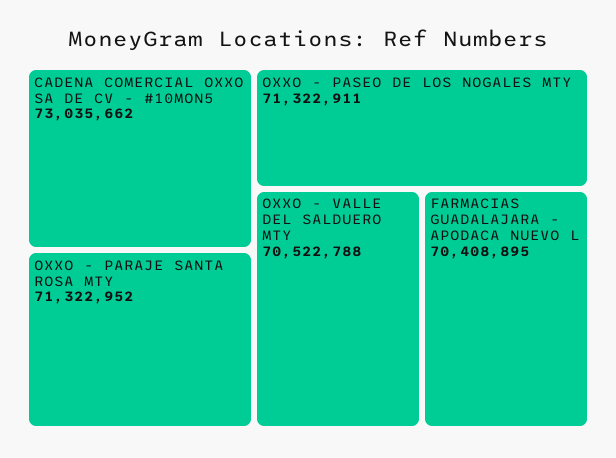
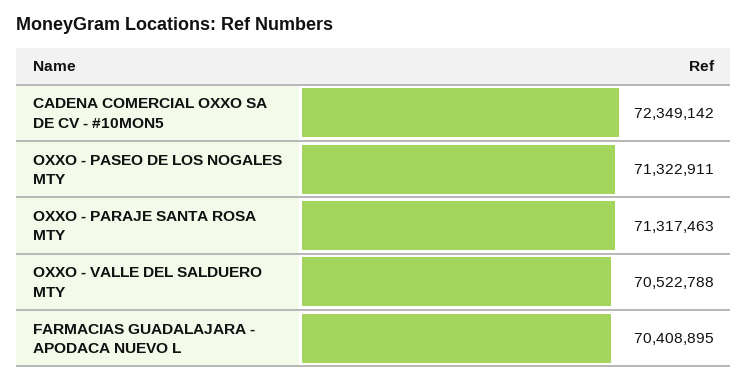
  {
-   "CADENA COMERCIAL OXXO SA DE CV - #10MON5": 73035662,
+   "CADENA COMERCIAL OXXO SA DE CV - #10MON5": 72349142,
-   "OXXO - PARAJE SANTA ROSA MTY": 71322952,
+   "OXXO - PARAJE SANTA ROSA MTY": 71317463,
    "OXXO - PASEO DE LOS NOGALES MTY": 71322911,
    "OXXO - VALLE DEL SALDUERO MTY": 70522788,
    "FARMACIAS GUADALAJARA - APODACA NUEVO L": 70408895
  }

